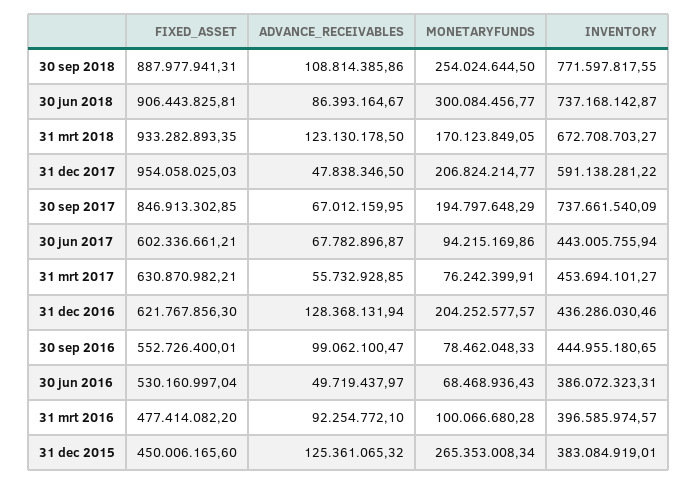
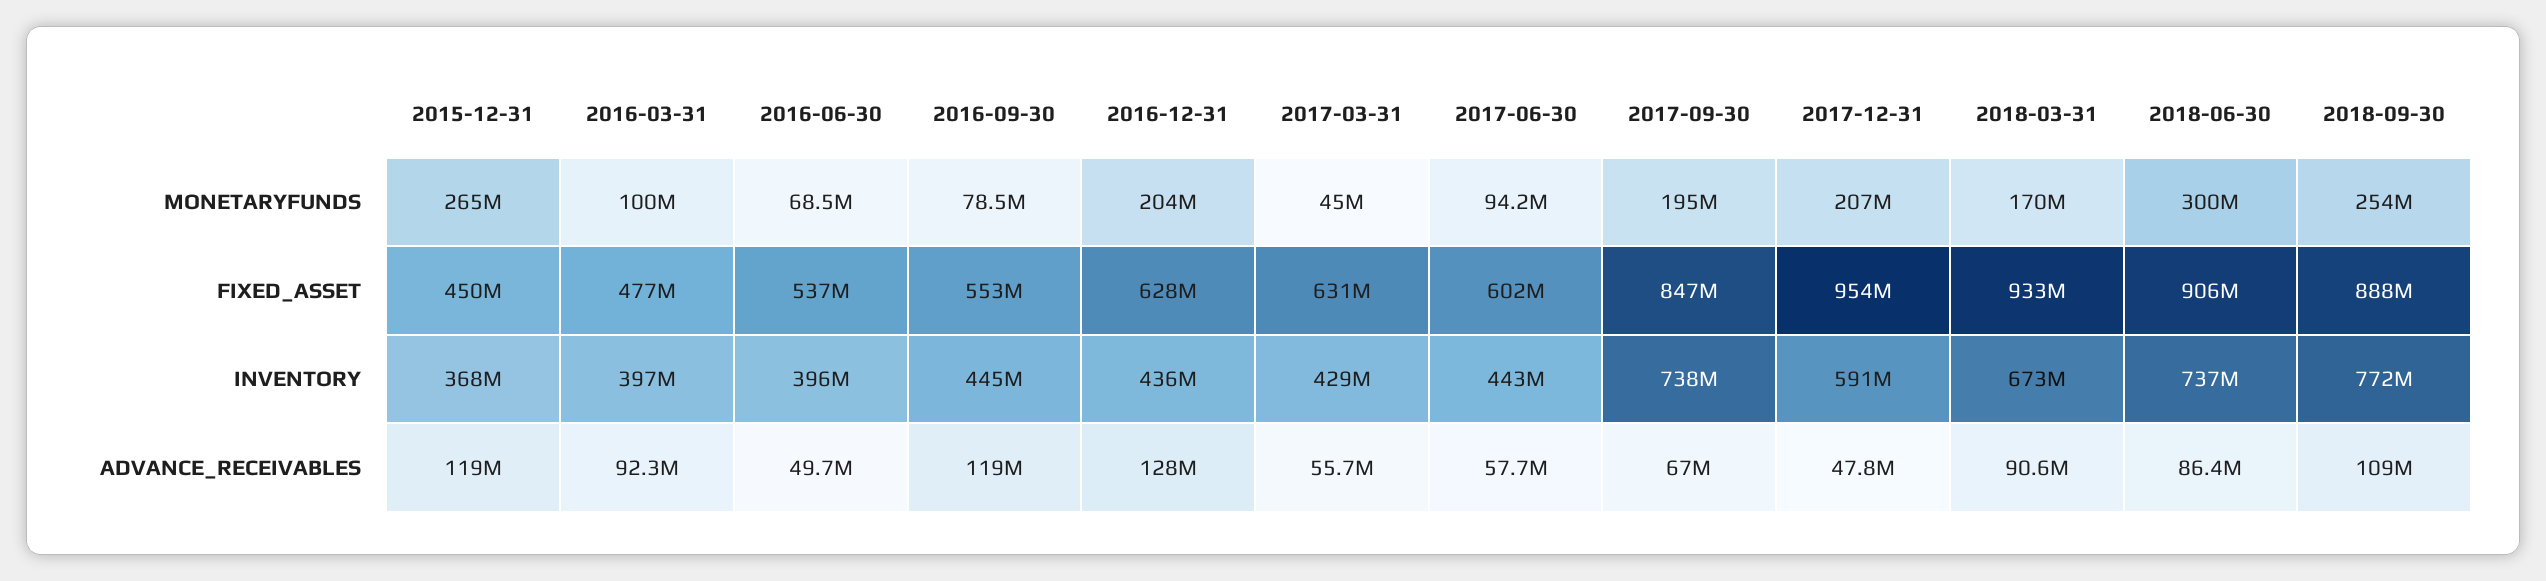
  {
    "FIXED_ASSET": {
      "30 sep 2018": 887977941.31,
      "30 jun 2018": 906443825.81,
      "31 mrt 2018": 933282893.35,
      "31 dec 2017": 954058025.03,
      "30 sep 2017": 846913302.85,
      "30 jun 2017": 602336661.21,
      "31 mrt 2017": 630870982.21,
-     "31 dec 2016": 621767856.3,
+     "31 dec 2016": 628000000,
      "30 sep 2016": 552726400.01,
-     "30 jun 2016": 530160997.04,
+     "30 jun 2016": 537000000,
      "31 mrt 2016": 477414082.2,
      "31 dec 2015": 450006165.6
    },
    "ADVANCE_RECEIVABLES": {
      "30 sep 2018": 108814385.86,
      "30 jun 2018": 86393164.67,
-     "31 mrt 2018": 123130178.5,
+     "31 mrt 2018": 90600000,
      "31 dec 2017": 47838346.5,
      "30 sep 2017": 67012159.95,
-     "30 jun 2017": 67782896.87,
+     "30 jun 2017": 57700000,
      "31 mrt 2017": 55732928.85,
      "31 dec 2016": 128368131.94,
-     "30 sep 2016": 99062100.47,
+     "30 sep 2016": 119000000,
      "30 jun 2016": 49719437.97,
      "31 mrt 2016": 92254772.1,
-     "31 dec 2015": 125361065.32
+     "31 dec 2015": 119000000
    },
    "MONETARYFUNDS": {
      "30 sep 2018": 254024644.5,
      "30 jun 2018": 300084456.77,
      "31 mrt 2018": 170123849.05,
      "31 dec 2017": 206824214.77,
      "30 sep 2017": 194797648.29,
      "30 jun 2017": 94215169.86,
-     "31 mrt 2017": 76242399.91,
+     "31 mrt 2017": 45000000,
      "31 dec 2016": 204252577.57,
      "30 sep 2016": 78462048.33,
      "30 jun 2016": 68468936.43,
      "31 mrt 2016": 100066680.28,
      "31 dec 2015": 265353008.34
    },
    "INVENTORY": {
      "30 sep 2018": 771597817.55,
      "30 jun 2018": 737168142.87,
      "31 mrt 2018": 672708703.27,
      "31 dec 2017": 591138281.22,
      "30 sep 2017": 737661540.09,
      "30 jun 2017": 443005755.94,
-     "31 mrt 2017": 453694101.27,
+     "31 mrt 2017": 429000000,
      "31 dec 2016": 436286030.46,
      "30 sep 2016": 444955180.65,
-     "30 jun 2016": 386072323.31,
+     "30 jun 2016": 396000000,
      "31 mrt 2016": 396585974.57,
-     "31 dec 2015": 383084919.01
+     "31 dec 2015": 368000000
    }
  }

